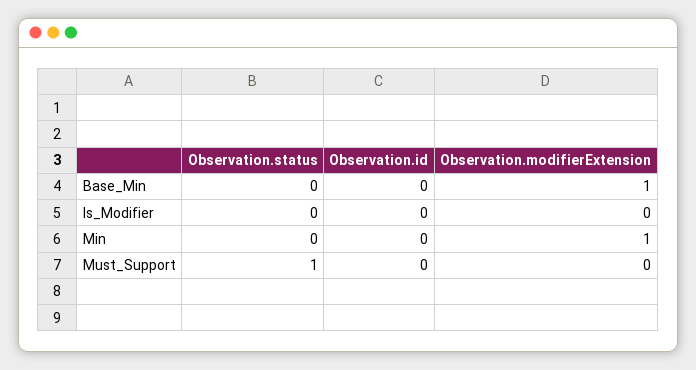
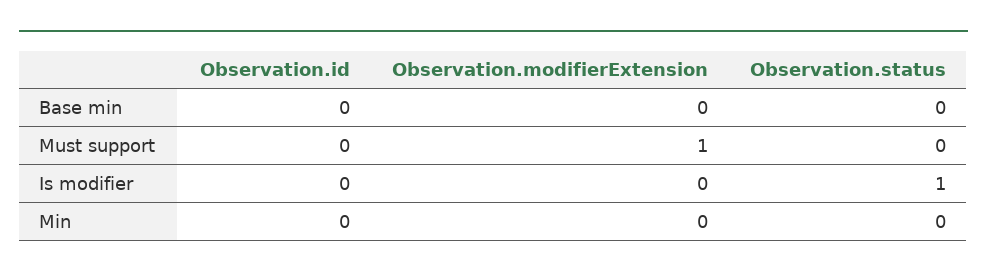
  {
    "Observation.status": {
      "Base_Min": 0,
-     "Is_Modifier": 0,
+     "Is_Modifier": 1,
      "Min": 0,
-     "Must_Support": 1
+     "Must_Support": 0
    },
    "Observation.id": {
      "Base_Min": 0,
      "Is_Modifier": 0,
      "Min": 0,
      "Must_Support": 0
    },
    "Observation.modifierExtension": {
-     "Base_Min": 1,
+     "Base_Min": 0,
      "Is_Modifier": 0,
-     "Min": 1,
+     "Min": 0,
-     "Must_Support": 0
+     "Must_Support": 1
    }
  }

